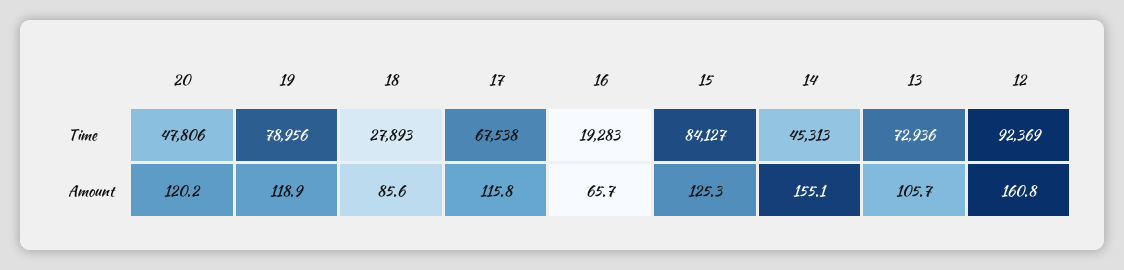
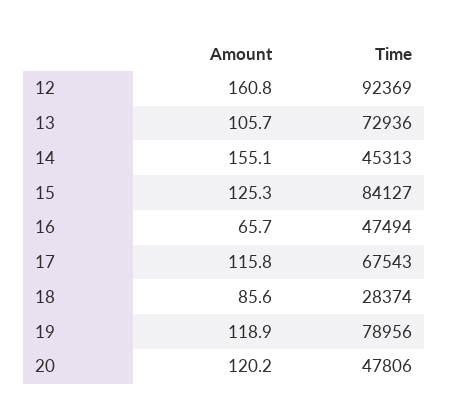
  {
    "20": {
      "Time": 47806,
      "Amount": 120.2
    },
    "19": {
      "Time": 78956,
      "Amount": 118.9
    },
    "18": {
-     "Time": 27893,
+     "Time": 28374,
      "Amount": 85.6
    },
    "17": {
-     "Time": 67538,
+     "Time": 67543,
      "Amount": 115.8
    },
    "16": {
-     "Time": 19283,
+     "Time": 47494,
      "Amount": 65.7
    },
    "15": {
      "Time": 84127,
      "Amount": 125.3
    },
    "14": {
      "Time": 45313,
      "Amount": 155.1
    },
    "13": {
      "Time": 72936,
      "Amount": 105.7
    },
    "12": {
      "Time": 92369,
      "Amount": 160.8
    }
  }

